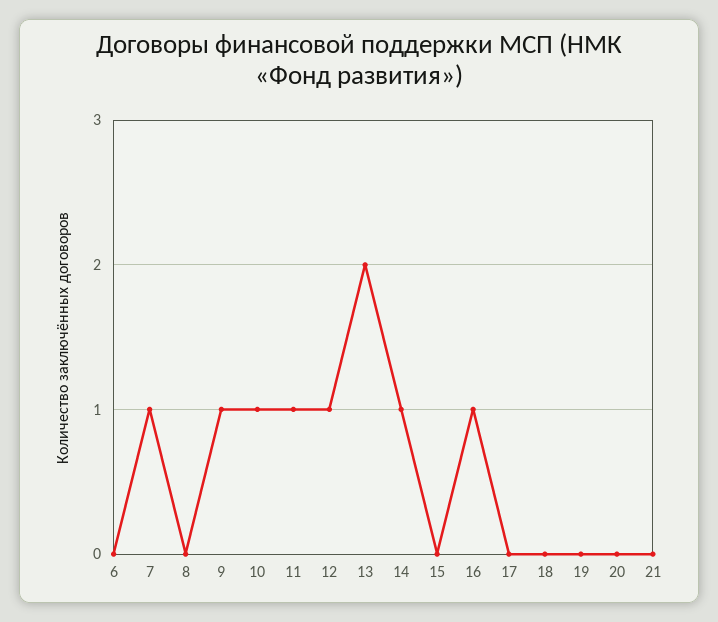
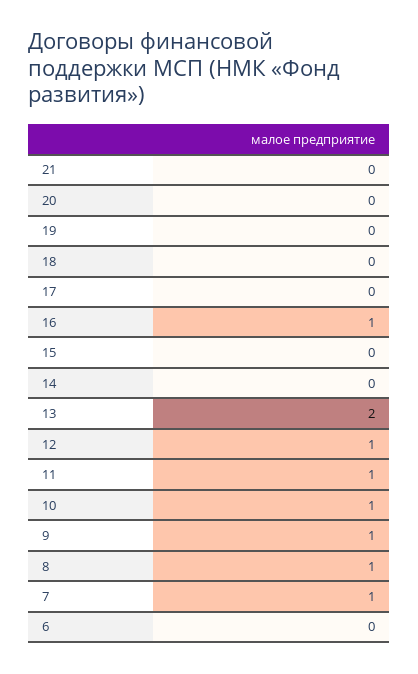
  {
    "6": 0,
    "7": 1,
-   "8": 0,
+   "8": 1,
    "9": 1,
    "10": 1,
    "11": 1,
    "12": 1,
    "13": 2,
-   "14": 1,
+   "14": 0,
    "15": 0,
    "16": 1,
    "17": 0,
    "18": 0,
    "19": 0,
    "20": 0,
    "21": 0
  }

